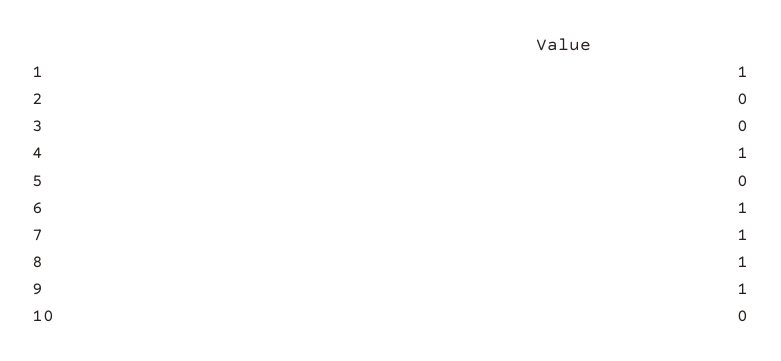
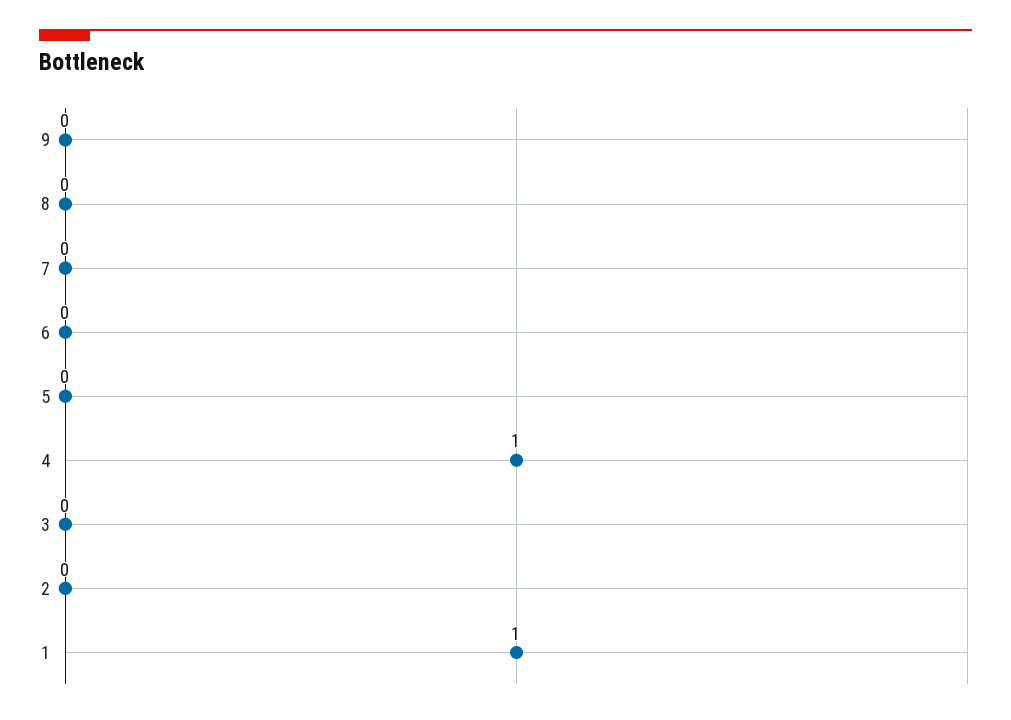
  {
    "1": 1,
    "2": 0,
    "3": 0,
    "4": 1,
    "5": 0,
-   "6": 1,
+   "6": 0,
-   "7": 1,
+   "7": 0,
-   "8": 1,
+   "8": 0,
-   "9": 1,
+   "9": 0
-   "10": 0
  }

